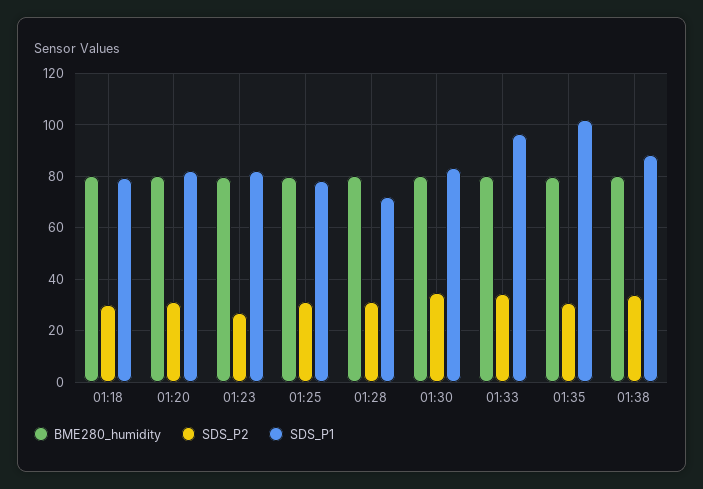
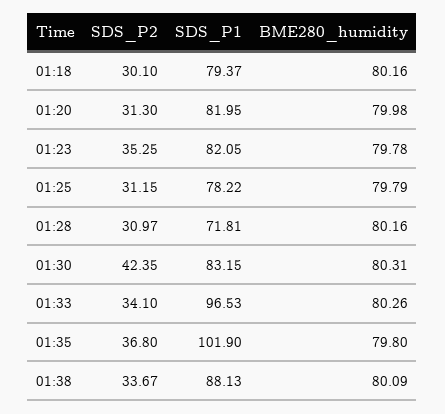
  {
    "BME280_humidity": {
      "01:18": 80.16,
      "01:20": 79.98,
      "01:23": 79.78,
      "01:25": 79.79,
      "01:28": 80.16,
      "01:30": 80.31,
      "01:33": 80.26,
      "01:35": 79.8,
      "01:38": 80.09
    },
    "SDS_P2": {
      "01:18": 30.1,
      "01:20": 31.3,
-     "01:23": 27.5,
+     "01:23": 35.25,
      "01:25": 31.15,
      "01:28": 30.97,
-     "01:30": 35,
+     "01:30": 42.35,
      "01:33": 34.1,
-     "01:35": 30,
+     "01:35": 36.8,
      "01:38": 33.67
    },
    "SDS_P1": {
      "01:18": 79.37,
      "01:20": 81.95,
      "01:23": 82.05,
      "01:25": 78.22,
      "01:28": 71.81,
      "01:30": 83.15,
      "01:33": 96.53,
      "01:35": 101.9,
      "01:38": 88.13
    }
  }

